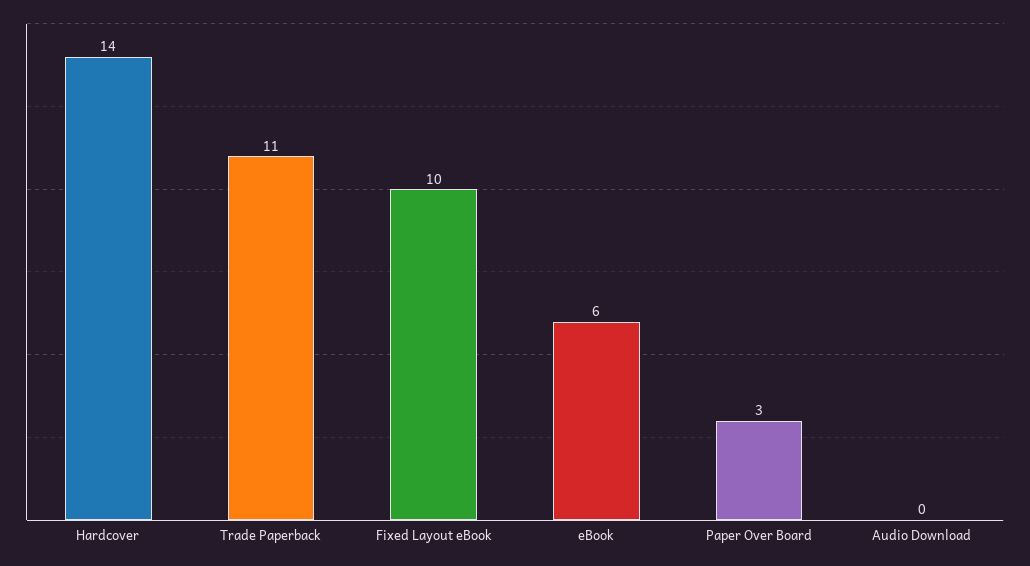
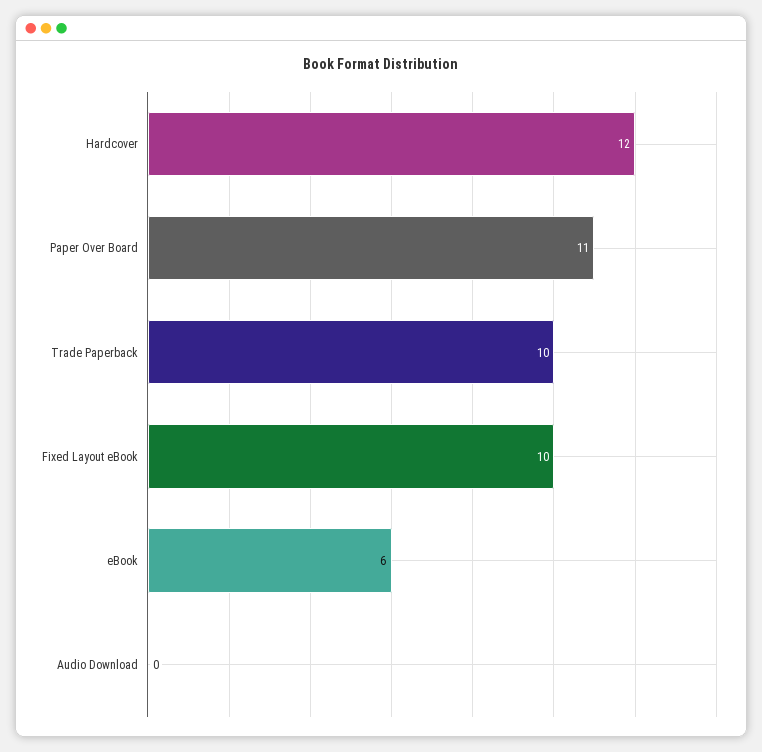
  {
-   "Hardcover": 14,
+   "Hardcover": 12,
-   "Trade Paperback": 11,
+   "Trade Paperback": 10,
    "Fixed Layout eBook": 10,
    "eBook": 6,
-   "Paper Over Board": 3,
+   "Paper Over Board": 11,
    "Audio Download": 0
  }

